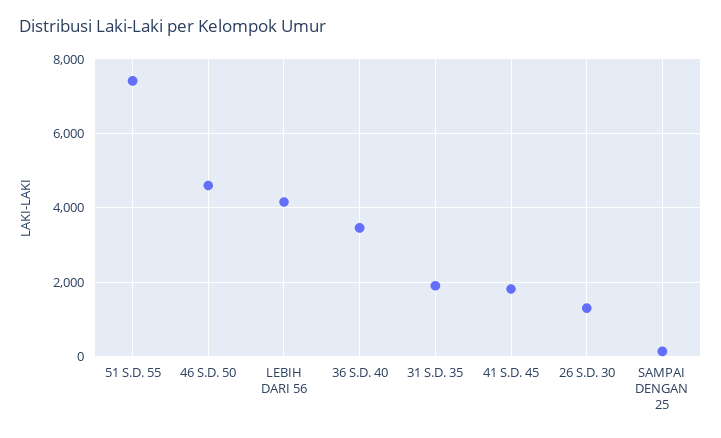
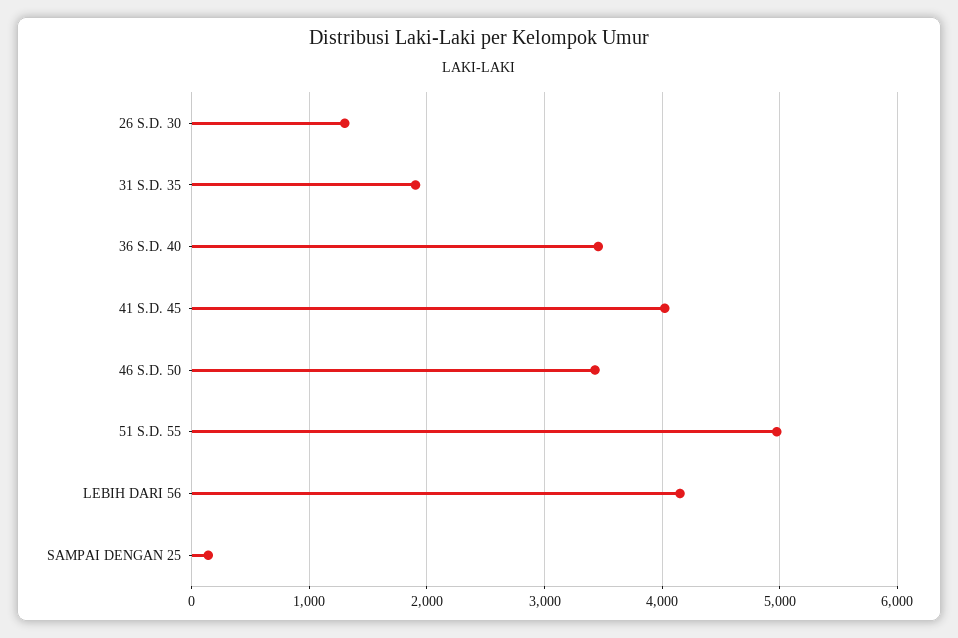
  {
-   "51 S.D. 55": 7400,
+   "51 S.D. 55": 5000,
-   "46 S.D. 50": 4600,
+   "46 S.D. 50": 3400,
    "LEBIH DARI 56": 4200,
    "36 S.D. 40": 3500,
    "31 S.D. 35": 1900,
-   "41 S.D. 45": 1800,
+   "41 S.D. 45": 4000,
    "26 S.D. 30": 1300,
    "SAMPAI DENGAN 25": 100
  }

